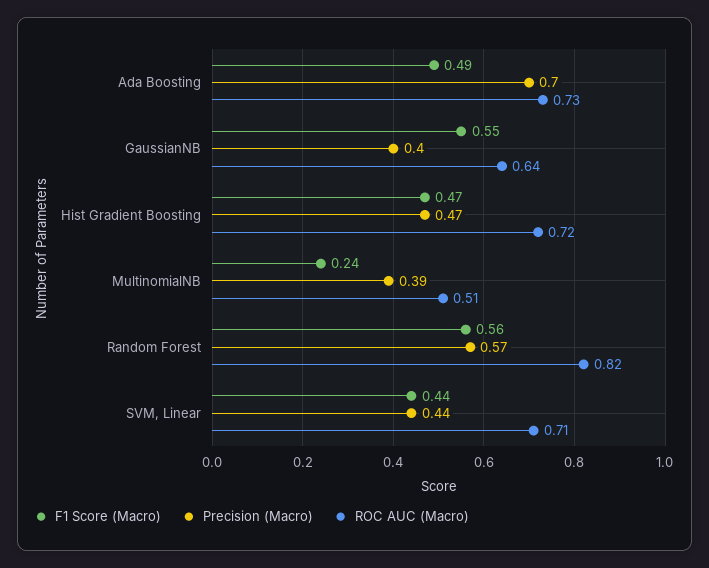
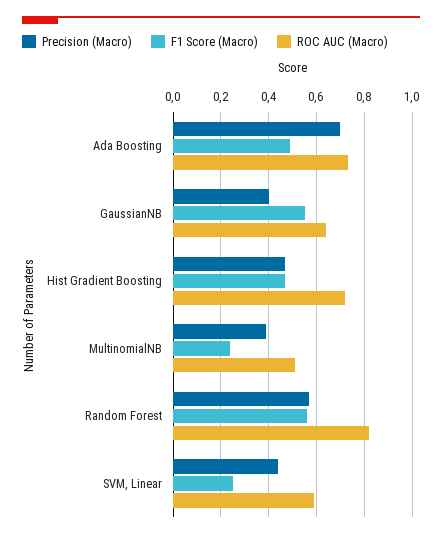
  {
    "F1 Score (Macro)": {
      "Ada Boosting": 0.49,
      "GaussianNB": 0.55,
      "Hist Gradient Boosting": 0.47,
      "MultinomialNB": 0.24,
      "Random Forest": 0.56,
-     "SVM, Linear": 0.44
+     "SVM, Linear": 0.25
    },
    "Precision (Macro)": {
      "Ada Boosting": 0.7,
      "GaussianNB": 0.4,
      "Hist Gradient Boosting": 0.47,
      "MultinomialNB": 0.39,
      "Random Forest": 0.57,
      "SVM, Linear": 0.44
    },
    "ROC AUC (Macro)": {
      "Ada Boosting": 0.73,
      "GaussianNB": 0.64,
      "Hist Gradient Boosting": 0.72,
      "MultinomialNB": 0.51,
      "Random Forest": 0.82,
-     "SVM, Linear": 0.71
+     "SVM, Linear": 0.6
    }
  }

